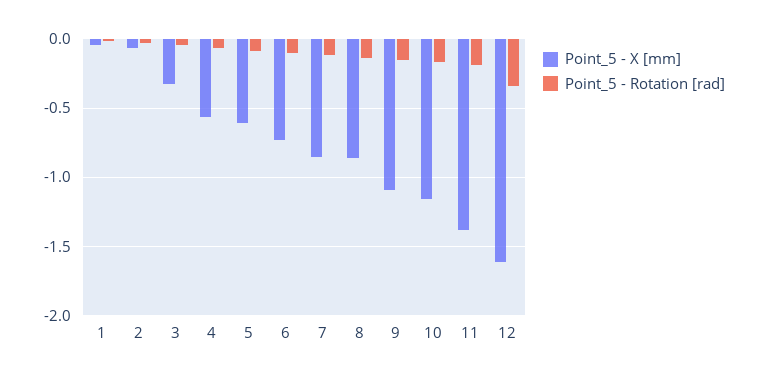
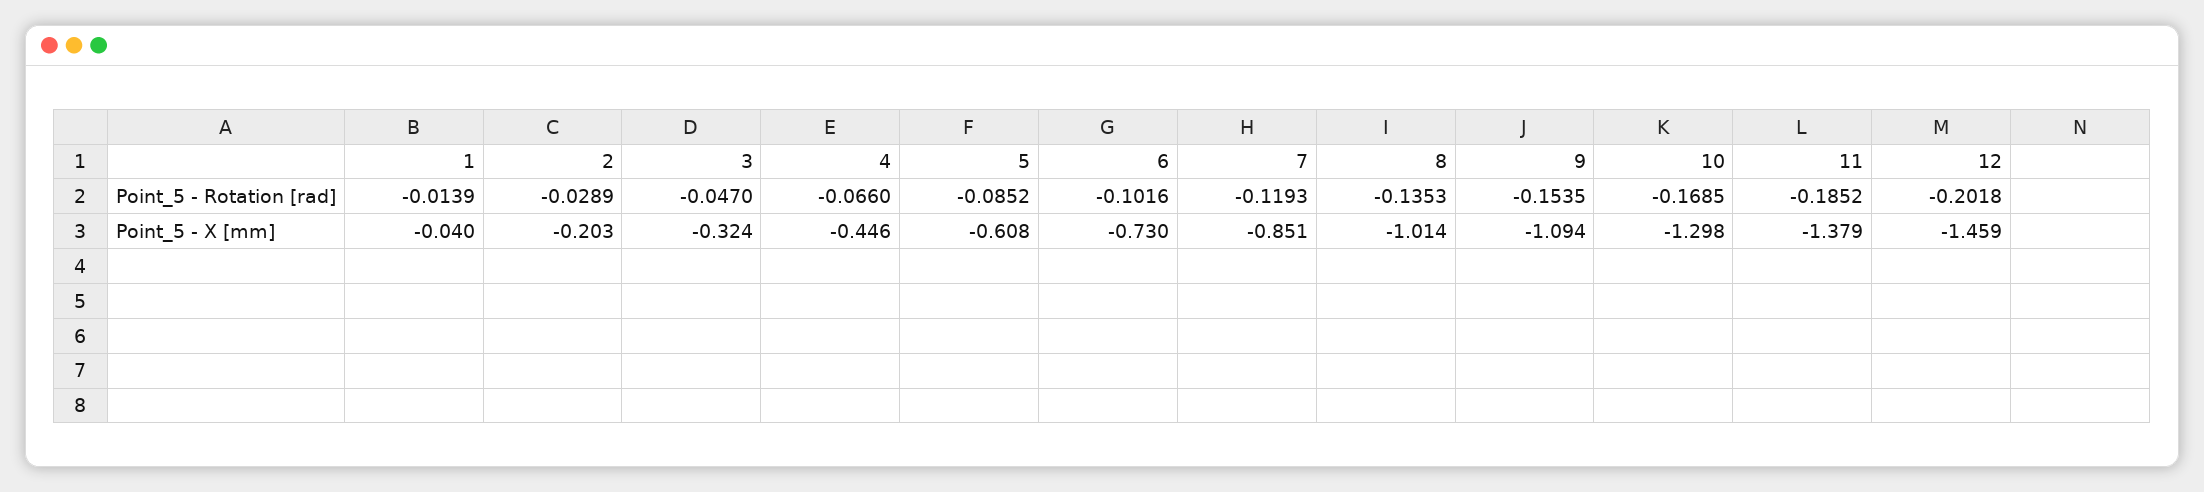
  {
    "Point_5 - X [mm]": {
      "1": -0.04,
-     "2": -0.05,
+     "2": -0.203,
      "3": -0.324,
-     "4": -0.55,
+     "4": -0.446,
      "5": -0.608,
      "6": -0.73,
      "7": -0.851,
-     "8": -0.85,
+     "8": -1.014,
      "9": -1.094,
-     "10": -1.15,
+     "10": -1.298,
      "11": -1.379,
-     "12": -1.6
+     "12": -1.459
    },
    "Point_5 - Rotation [rad]": {
      "1": -0.0139,
      "2": -0.0289,
      "3": -0.047,
      "4": -0.066,
      "5": -0.0852,
      "6": -0.1016,
      "7": -0.1193,
      "8": -0.1353,
      "9": -0.1535,
      "10": -0.1685,
      "11": -0.1852,
-     "12": -0.35
+     "12": -0.2018
    }
  }

